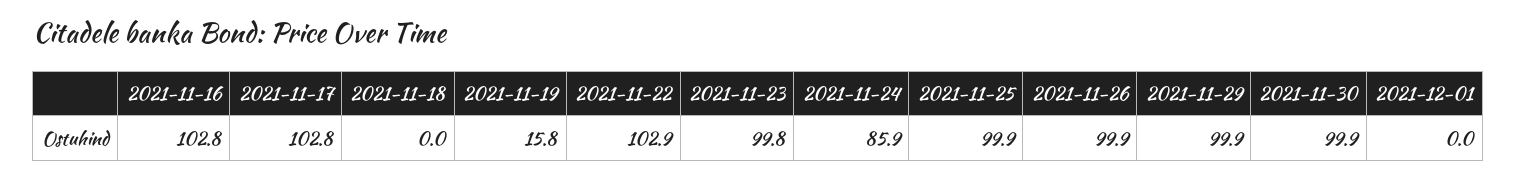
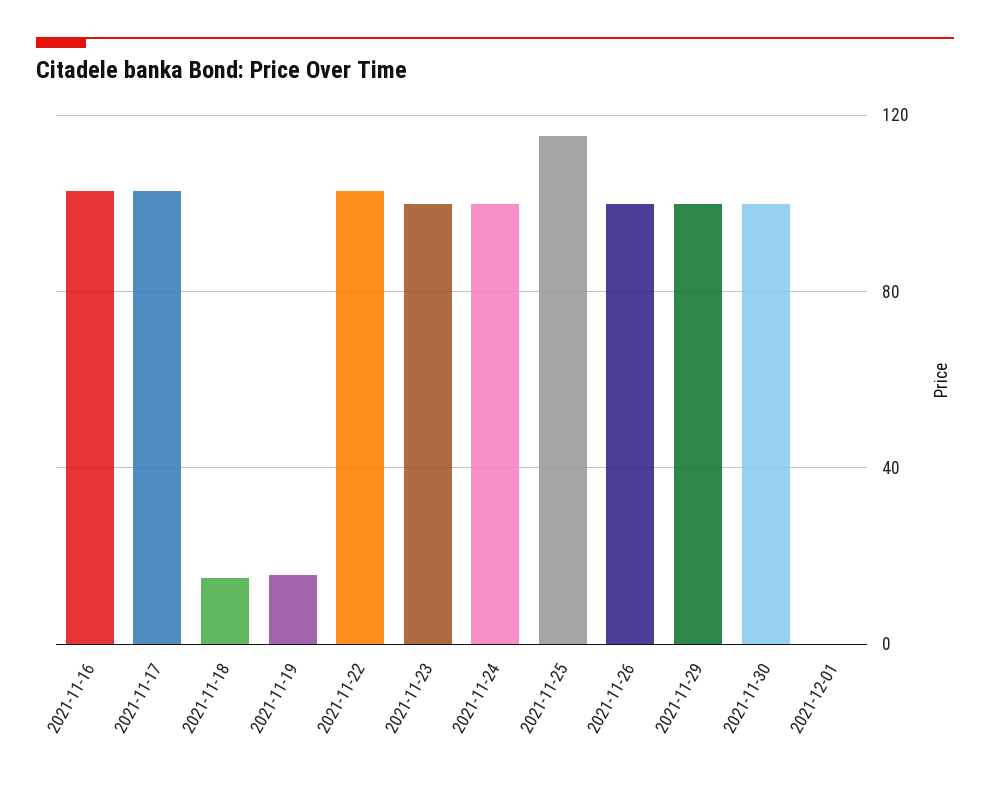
  {
    "2021-11-16": 102.8,
    "2021-11-17": 102.8,
-   "2021-11-18": 0,
+   "2021-11-18": 15,
    "2021-11-19": 15.8,
    "2021-11-22": 102.9,
    "2021-11-23": 99.8,
-   "2021-11-24": 85.9,
+   "2021-11-24": 100,
-   "2021-11-25": 99.9,
+   "2021-11-25": 115,
    "2021-11-26": 99.9,
    "2021-11-29": 99.9,
    "2021-11-30": 99.9,
    "2021-12-01": 0
  }

